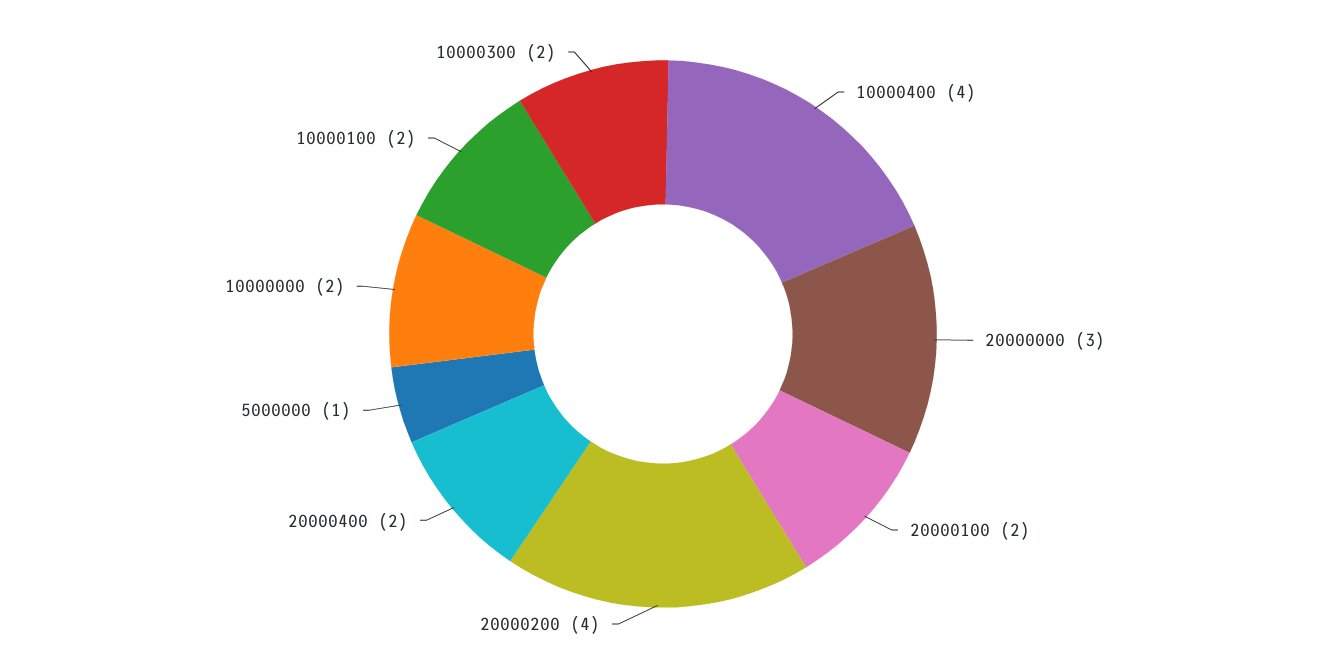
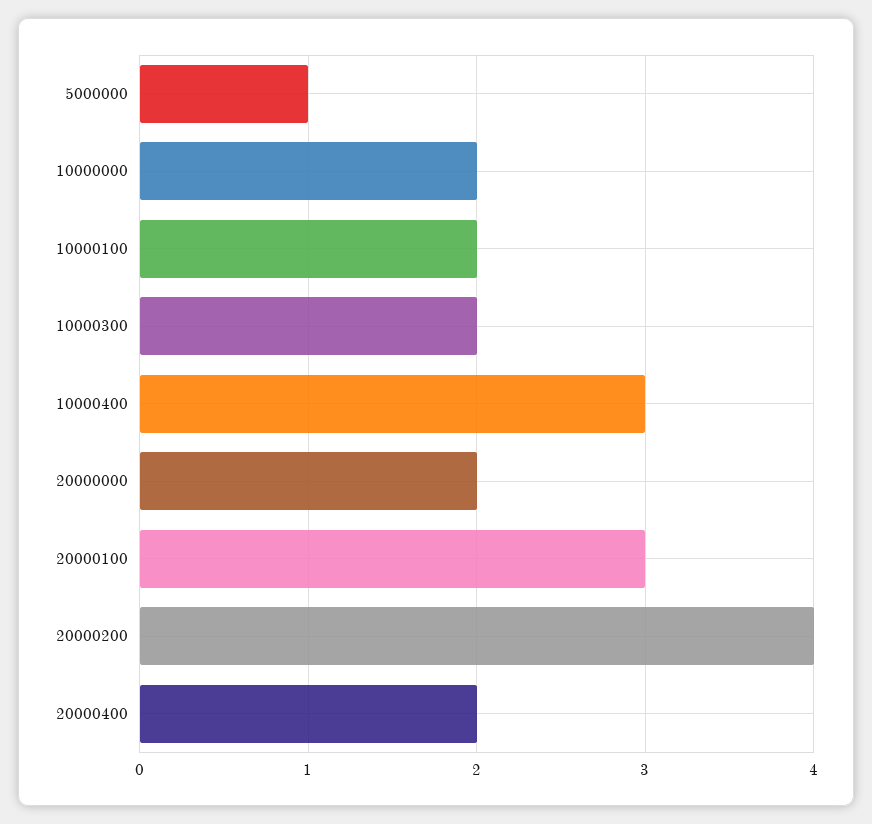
  {
-   "10000400": 4,
+   "10000400": 3,
-   "20000000": 3,
+   "20000000": 2,
-   "20000100": 2,
+   "20000100": 3,
    "20000200": 4,
    "20000400": 2,
    "5000000": 1,
    "10000000": 2,
    "10000100": 2,
    "10000300": 2
  }

